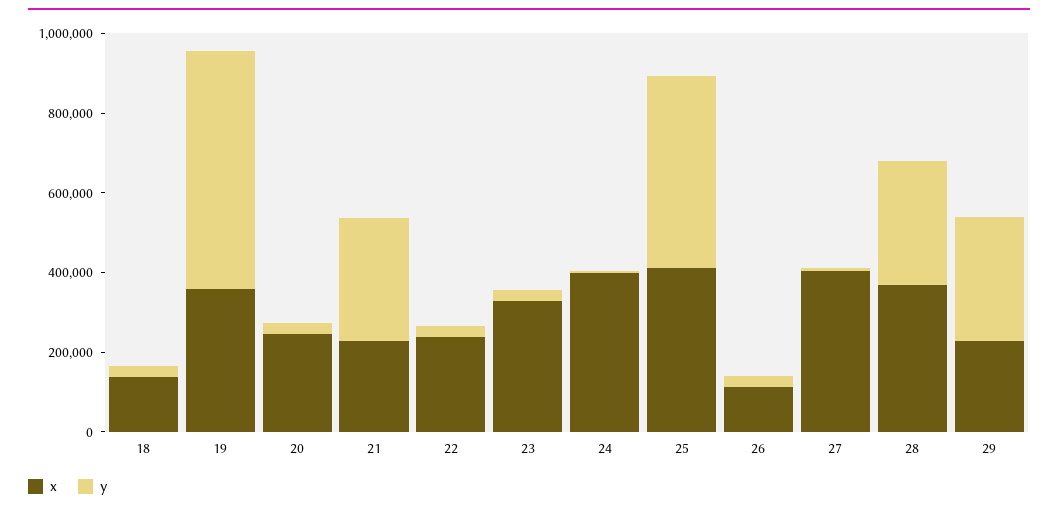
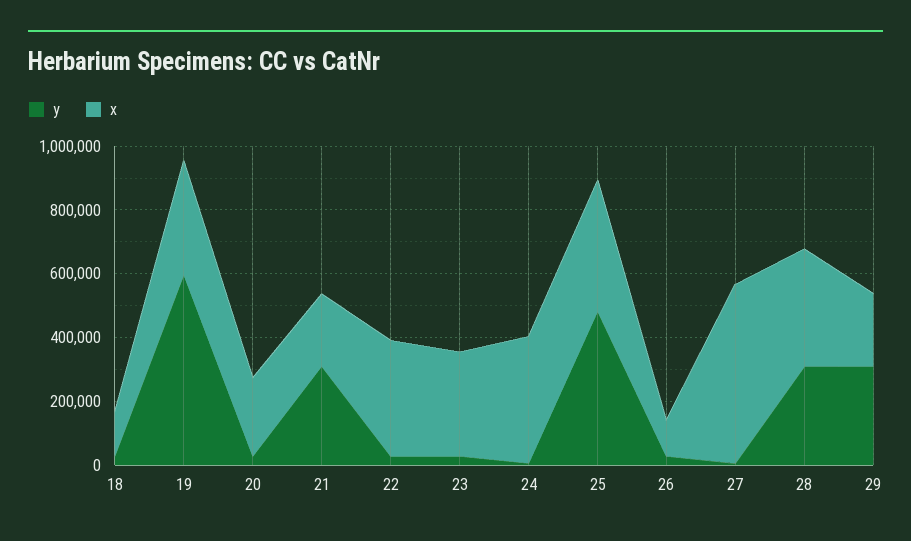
  {
    "x": {
      "18": 150000,
      "19": 350000,
      "20": 250000,
      "21": 250000,
-     "22": 250000,
+     "22": 350000,
      "23": 350000,
      "24": 400000,
      "25": 400000,
      "26": 100000,
-     "27": 400000,
+     "27": 550000,
      "28": 350000,
      "29": 250000
    },
    "y": {
      "18": 50000,
      "19": 600000,
      "20": 50000,
      "21": 300000,
      "22": 50000,
      "23": 50000,
      "24": 0,
      "25": 500000,
      "26": 50000,
      "27": 0,
      "28": 300000,
      "29": 300000
    }
  }

